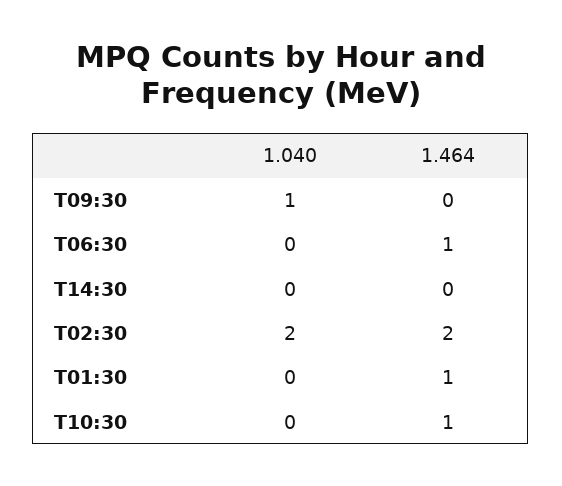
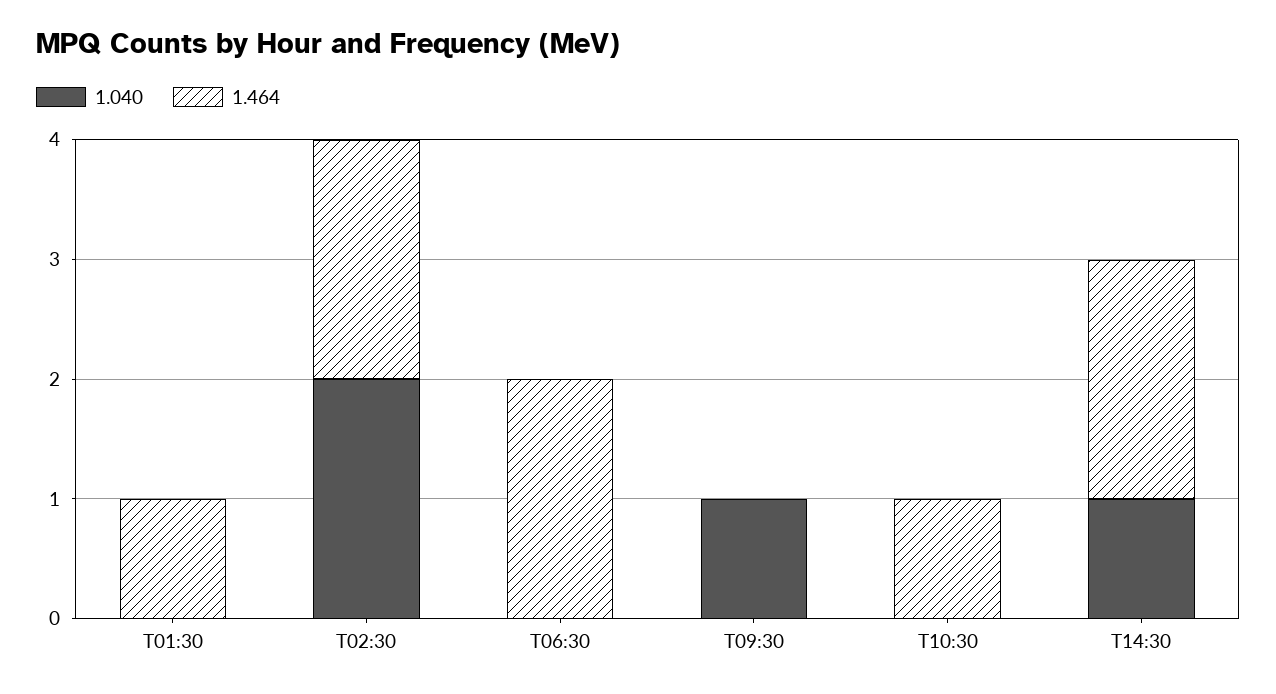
  {
    "1.040": {
      "T09:30": 1,
      "T06:30": 0,
-     "T14:30": 0,
+     "T14:30": 1,
      "T02:30": 2,
      "T01:30": 0,
      "T10:30": 0
    },
    "1.464": {
      "T09:30": 0,
-     "T06:30": 1,
+     "T06:30": 2,
-     "T14:30": 0,
+     "T14:30": 2,
      "T02:30": 2,
      "T01:30": 1,
      "T10:30": 1
    }
  }

